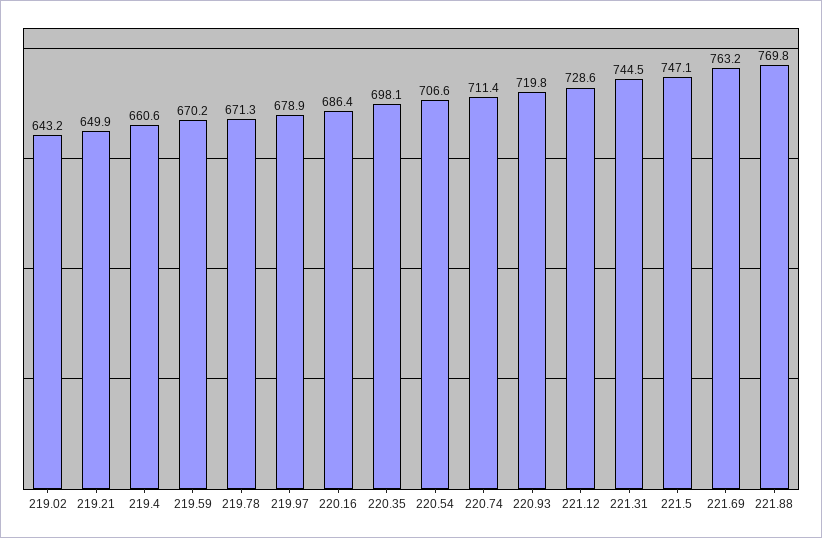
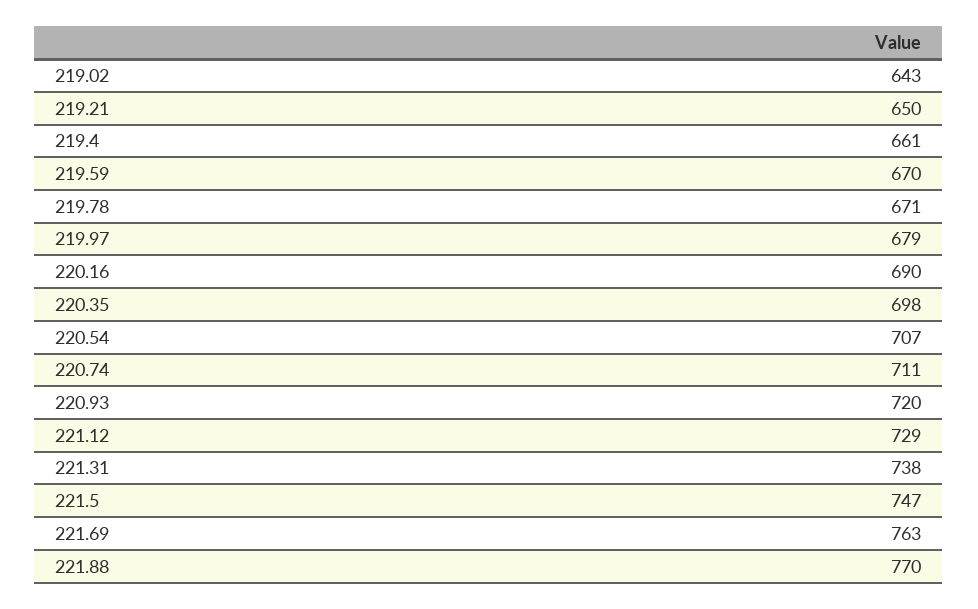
  {
    "219.02": 643.2,
    "219.21": 649.9,
    "219.4": 660.6,
    "219.59": 670.2,
    "219.78": 671.3,
    "219.97": 678.9,
-   "220.16": 686.4,
+   "220.16": 690,
    "220.35": 698.1,
    "220.54": 706.6,
    "220.74": 711.4,
    "220.93": 719.8,
    "221.12": 728.6,
-   "221.31": 744.5,
+   "221.31": 738,
    "221.5": 747.1,
    "221.69": 763.2,
    "221.88": 769.8
  }

